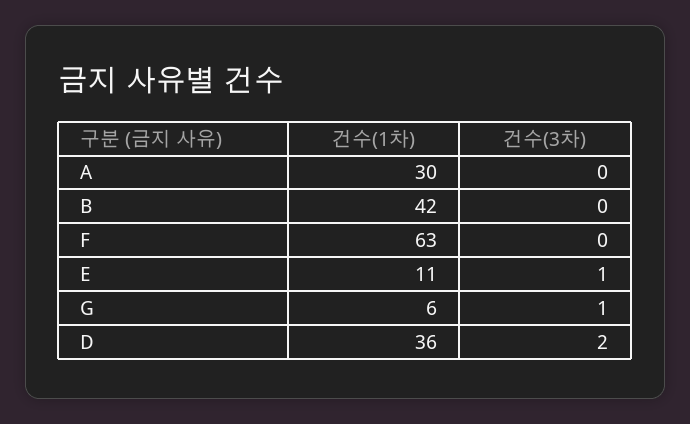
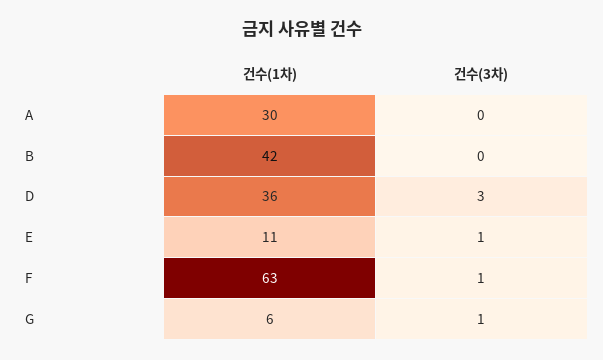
  {
    "건수(1차)": {
      "A": 30,
      "B": 42,
      "F": 63,
      "E": 11,
      "G": 6,
      "D": 36
    },
    "건수(3차)": {
      "A": 0,
      "B": 0,
-     "F": 0,
+     "F": 1,
      "E": 1,
      "G": 1,
-     "D": 2
+     "D": 3
    }
  }

